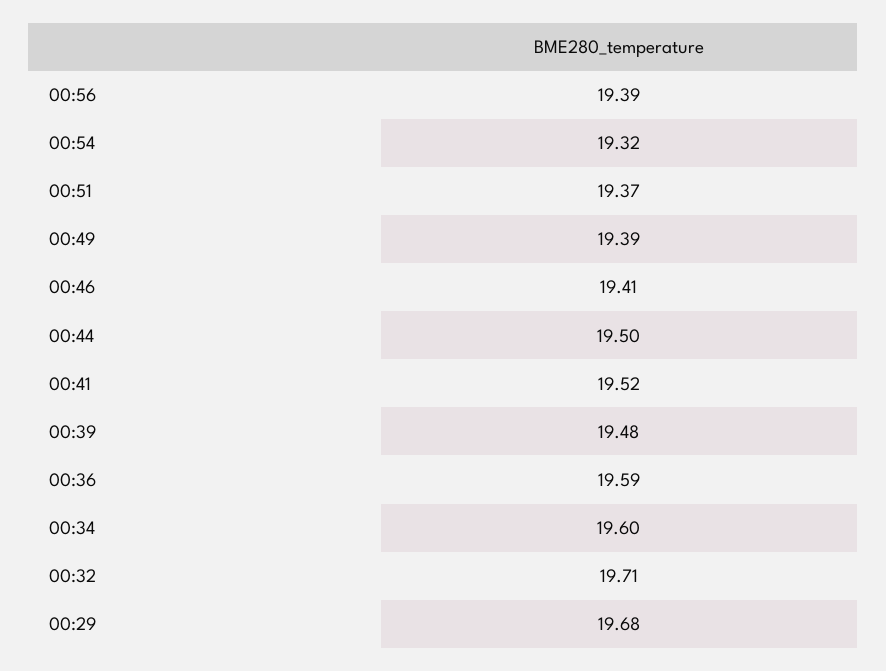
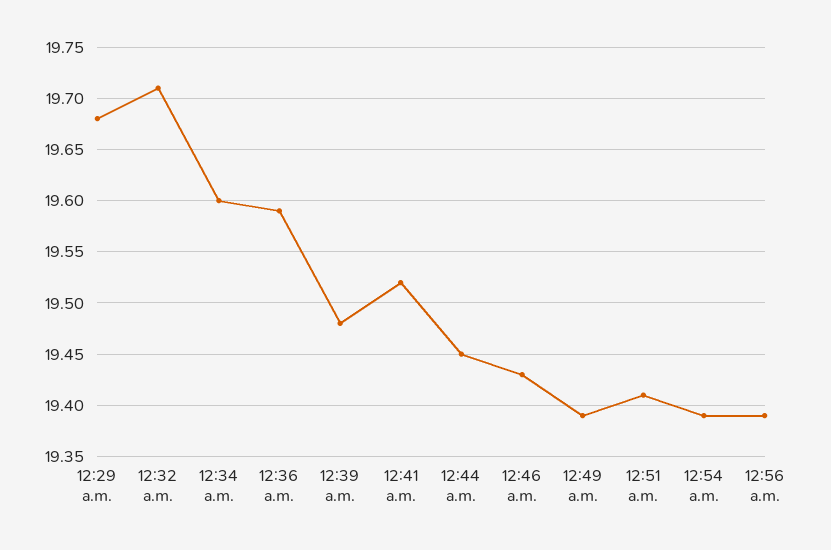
  {
    "00:56": 19.39,
-   "00:54": 19.32,
+   "00:54": 19.39,
-   "00:51": 19.37,
+   "00:51": 19.41,
    "00:49": 19.39,
-   "00:46": 19.41,
+   "00:46": 19.43,
-   "00:44": 19.5,
+   "00:44": 19.45,
    "00:41": 19.52,
    "00:39": 19.48,
    "00:36": 19.59,
    "00:34": 19.6,
    "00:32": 19.71,
    "00:29": 19.68
  }

